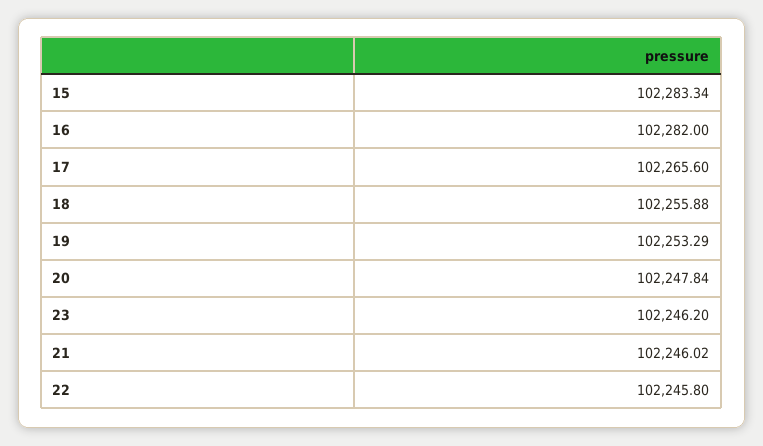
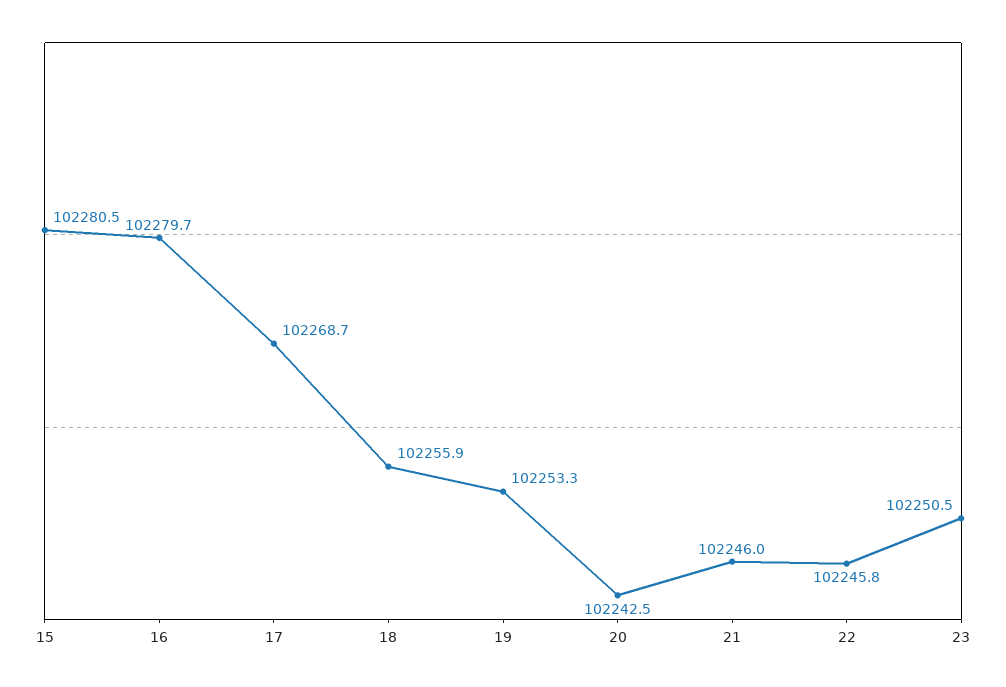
  {
-   "15": 102283.34,
+   "15": 102280.5,
-   "16": 102282,
+   "16": 102279.7,
-   "17": 102265.6,
+   "17": 102268.7,
    "18": 102255.88,
    "19": 102253.29,
-   "20": 102247.84,
+   "20": 102242.5,
-   "23": 102246.2,
+   "23": 102250.5,
    "21": 102246.02,
    "22": 102245.8
  }

